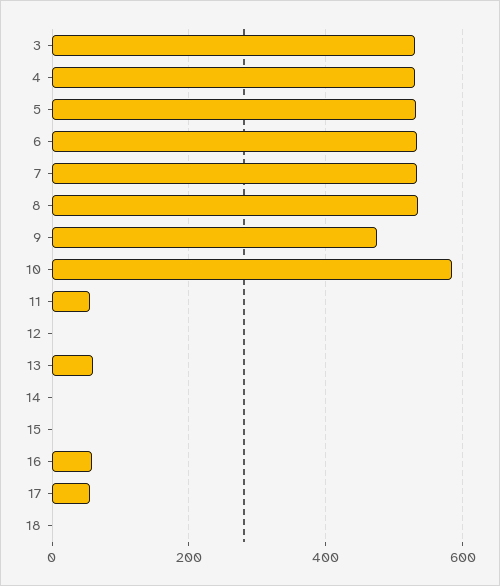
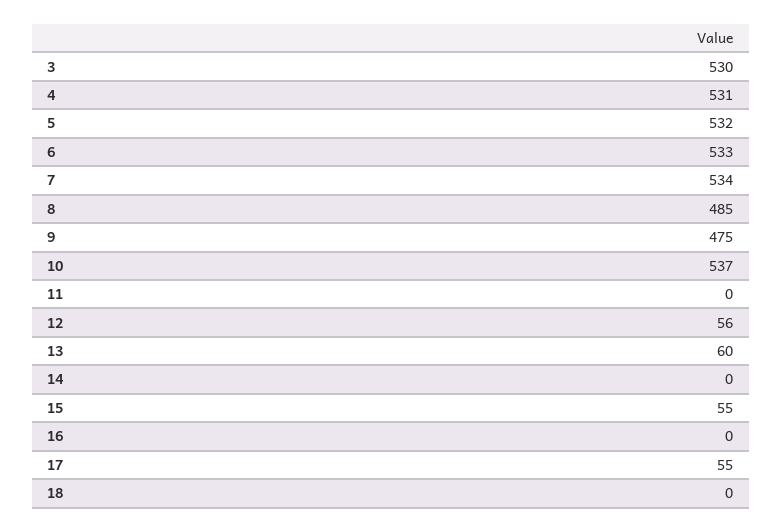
  {
    "3": 530,
    "4": 531,
    "5": 532,
    "6": 533,
    "7": 534,
-   "8": 540,
+   "8": 485,
    "9": 475,
-   "10": 580,
+   "10": 537,
-   "11": 60,
+   "11": 0,
-   "12": 0,
+   "12": 56,
    "13": 60,
    "14": 0,
-   "15": 0,
+   "15": 55,
-   "16": 60,
+   "16": 0,
    "17": 55,
    "18": 0
  }

